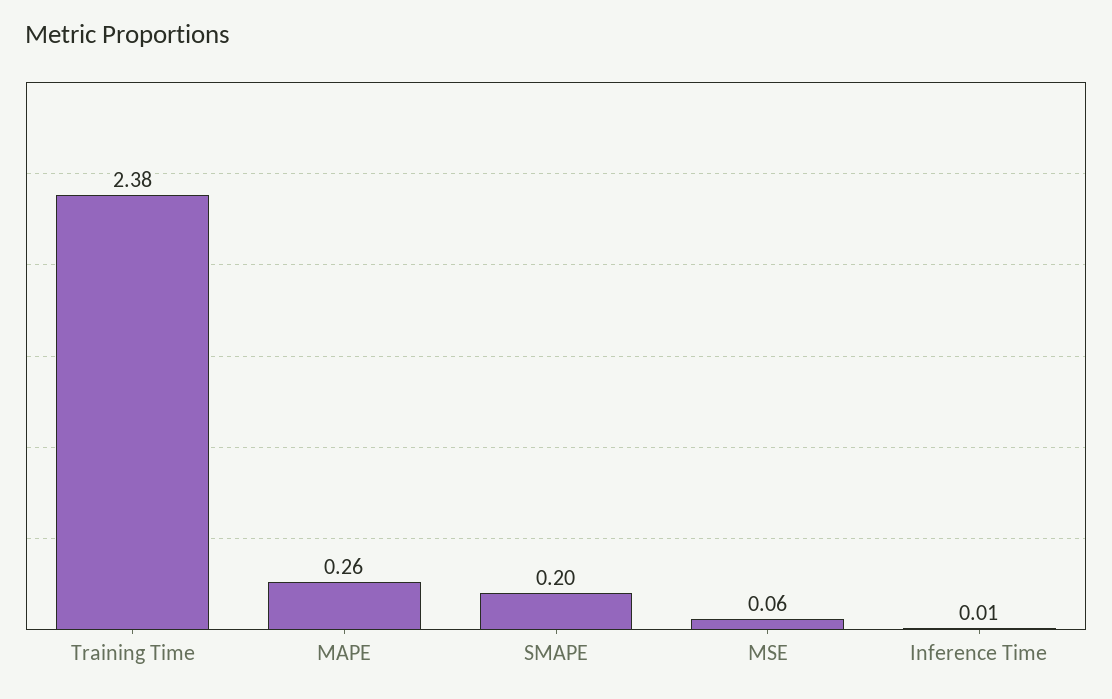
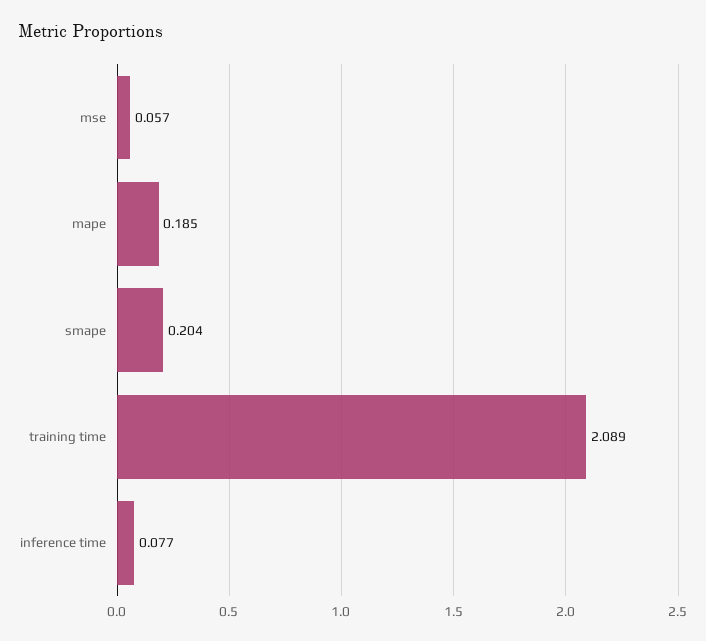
  {
-   "Training Time": 2.38,
+   "Training Time": 2.089,
-   "MAPE": 0.26,
+   "MAPE": 0.185,
    "SMAPE": 0.204,
    "MSE": 0.057,
-   "Inference Time": 0.01
+   "Inference Time": 0.077
  }

